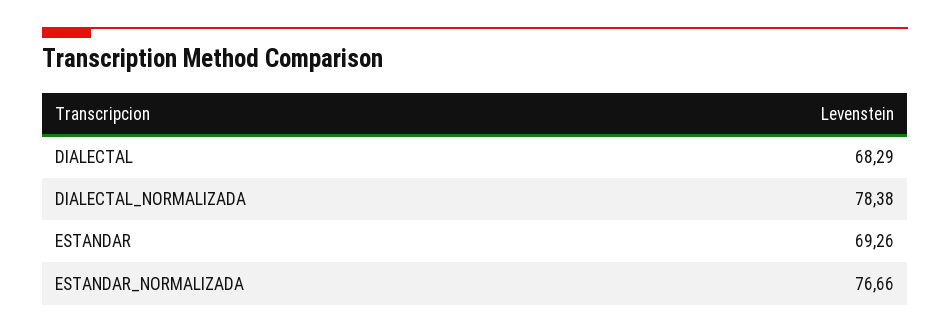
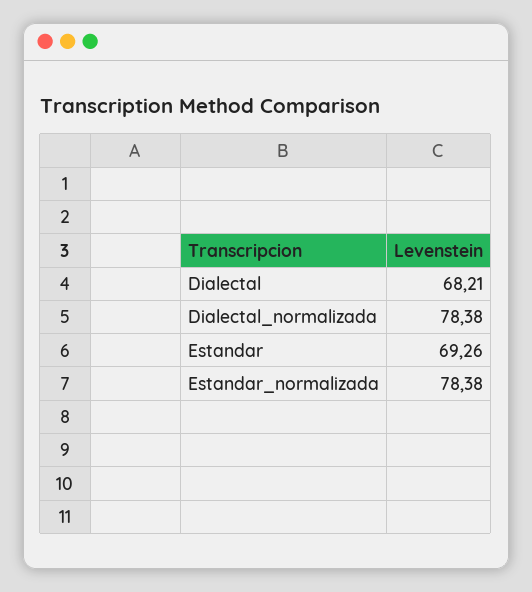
  {
-   "DIALECTAL": 68.29,
+   "DIALECTAL": 68.21,
    "DIALECTAL_NORMALIZADA": 78.38,
    "ESTANDAR": 69.26,
-   "ESTANDAR_NORMALIZADA": 76.66
+   "ESTANDAR_NORMALIZADA": 78.38
  }

